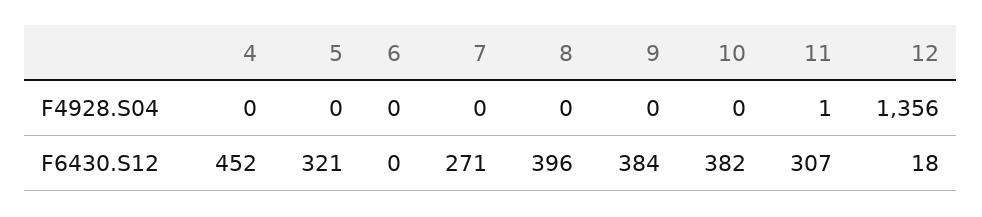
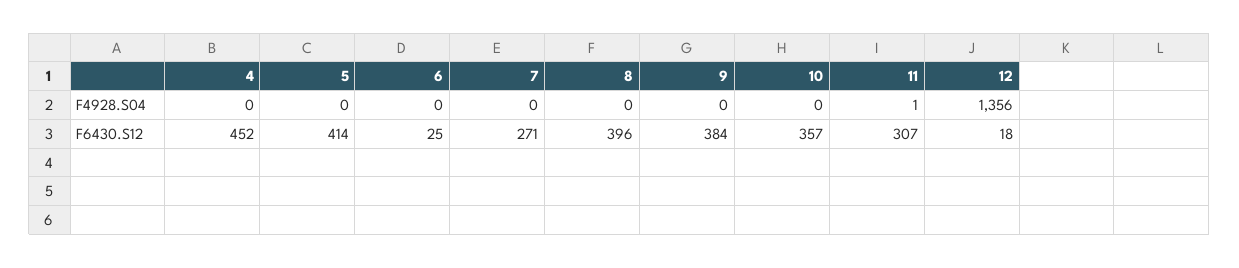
  {
    "4": {
      "F4928.S04": 0,
      "F6430.S12": 452
    },
    "5": {
      "F4928.S04": 0,
-     "F6430.S12": 321
+     "F6430.S12": 414
    },
    "6": {
      "F4928.S04": 0,
-     "F6430.S12": 0
+     "F6430.S12": 25
    },
    "7": {
      "F4928.S04": 0,
      "F6430.S12": 271
    },
    "8": {
      "F4928.S04": 0,
      "F6430.S12": 396
    },
    "9": {
      "F4928.S04": 0,
      "F6430.S12": 384
    },
    "10": {
      "F4928.S04": 0,
-     "F6430.S12": 382
+     "F6430.S12": 357
    },
    "11": {
      "F4928.S04": 1,
      "F6430.S12": 307
    },
    "12": {
      "F4928.S04": 1356,
      "F6430.S12": 18
    }
  }

